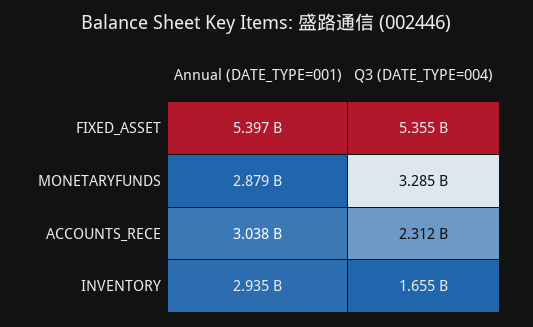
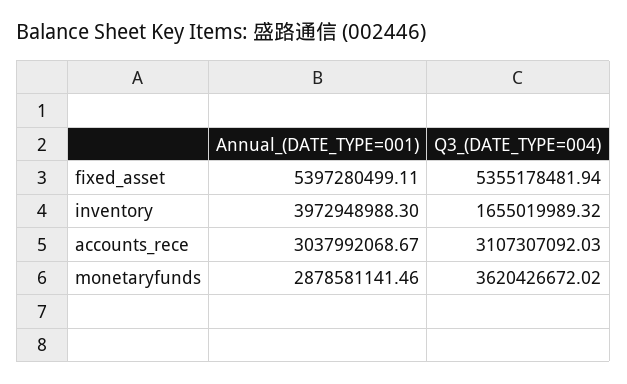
  {
    "Annual (DATE_TYPE=001)": {
      "FIXED_ASSET": 5397280499.11,
      "MONETARYFUNDS": 2878581141.46,
      "ACCOUNTS_RECE": 3037992068.67,
-     "INVENTORY": 2935000000
+     "INVENTORY": 3972948988.3
    },
    "Q3 (DATE_TYPE=004)": {
      "FIXED_ASSET": 5355178481.94,
-     "MONETARYFUNDS": 3285000000,
+     "MONETARYFUNDS": 3620426672.02,
-     "ACCOUNTS_RECE": 2312000000,
+     "ACCOUNTS_RECE": 3107307092.03,
      "INVENTORY": 1655019989.32
    }
  }

